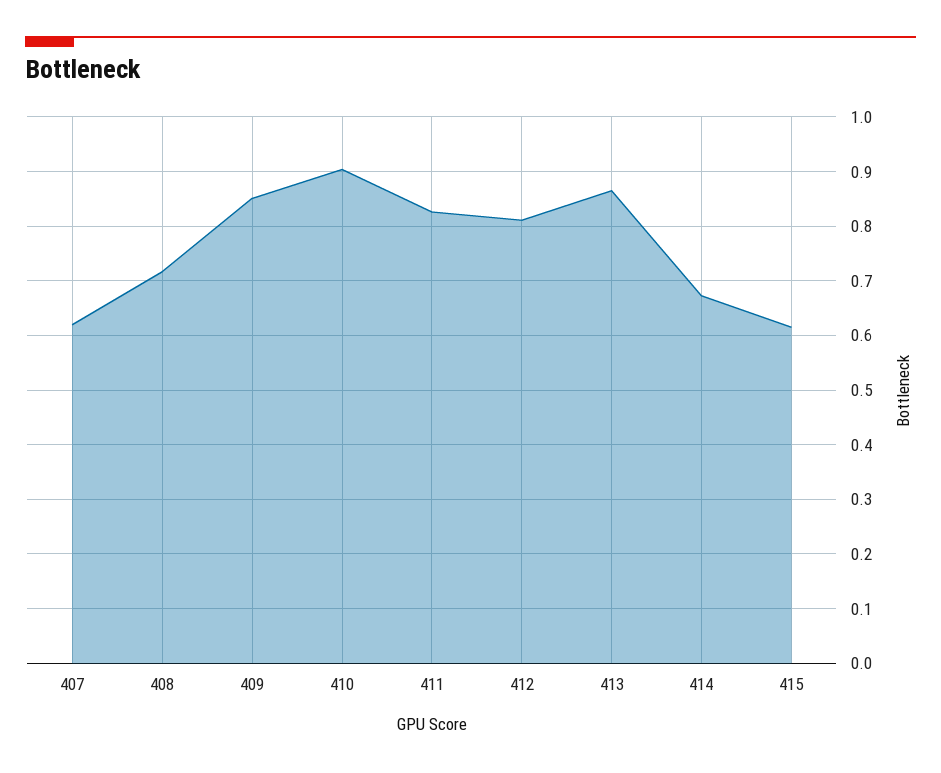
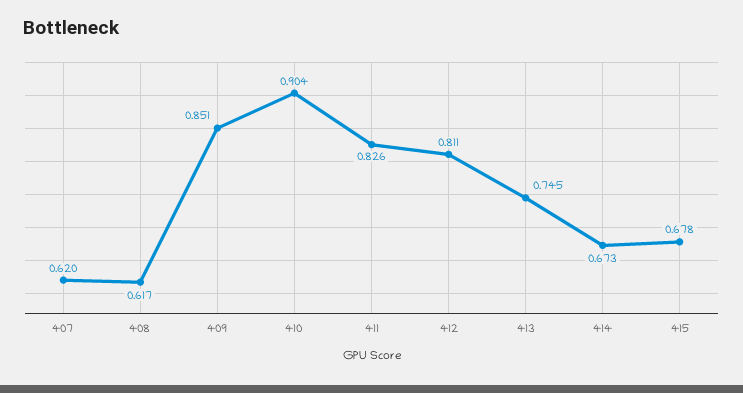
  {
    "407": 0.62,
-   "408": 0.72,
+   "408": 0.617,
    "409": 0.851,
    "410": 0.904,
    "411": 0.826,
    "412": 0.811,
-   "413": 0.86,
+   "413": 0.745,
    "414": 0.673,
-   "415": 0.62
+   "415": 0.678
  }

